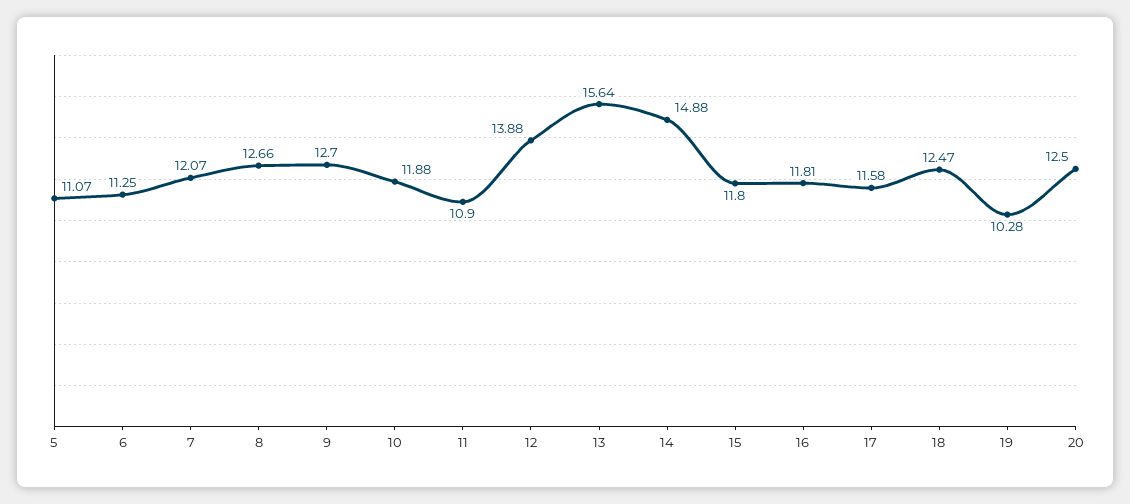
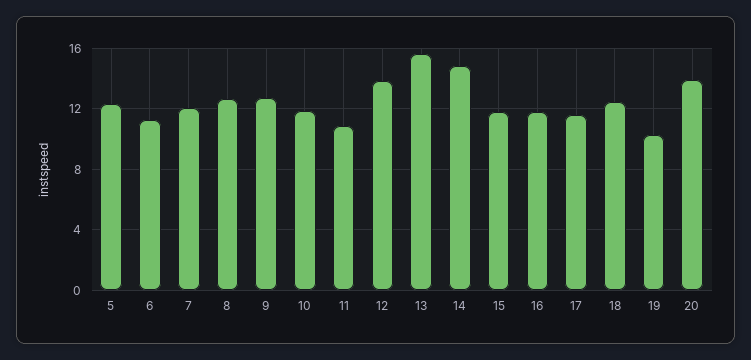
  {
-   "5": 11.07,
+   "5": 12.5,
    "6": 11.25,
    "7": 12.07,
    "8": 12.66,
    "9": 12.7,
    "10": 11.88,
    "11": 10.9,
    "12": 13.88,
    "13": 15.64,
    "14": 14.88,
    "15": 11.8,
    "16": 11.81,
    "17": 11.58,
    "18": 12.47,
    "19": 10.28,
-   "20": 12.5
+   "20": 14
  }

